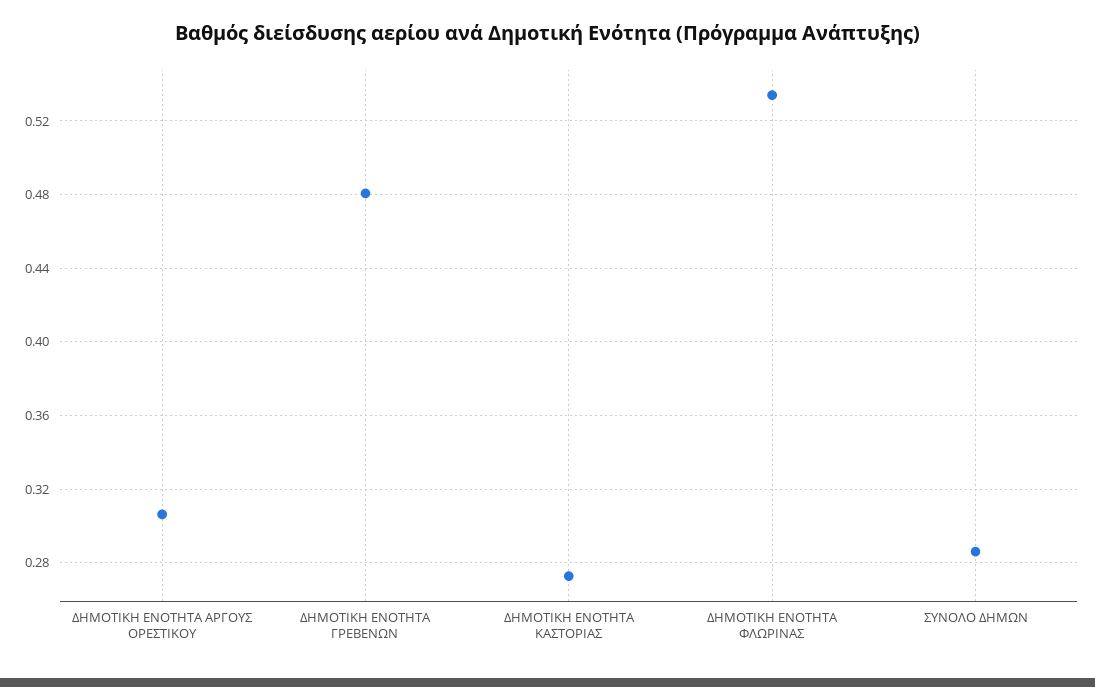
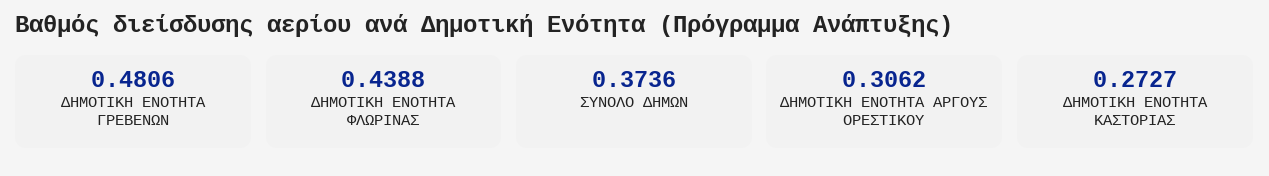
  {
    "ΔΗΜΟΤΙΚΗ ΕΝΟΤΗΤΑ ΑΡΓΟΥΣ ΟΡΕΣΤΙΚΟΥ": 0.3062,
    "ΔΗΜΟΤΙΚΗ ΕΝΟΤΗΤΑ ΓΡΕΒΕΝΩΝ": 0.4806,
    "ΔΗΜΟΤΙΚΗ ΕΝΟΤΗΤΑ ΚΑΣΤΟΡΙΑΣ": 0.2727,
-   "ΔΗΜΟΤΙΚΗ ΕΝΟΤΗΤΑ ΦΛΩΡΙΝΑΣ": 0.535,
+   "ΔΗΜΟΤΙΚΗ ΕΝΟΤΗΤΑ ΦΛΩΡΙΝΑΣ": 0.4388,
-   "ΣΥΝΟΛΟ ΔΗΜΩΝ": 0.285
+   "ΣΥΝΟΛΟ ΔΗΜΩΝ": 0.3736
  }

